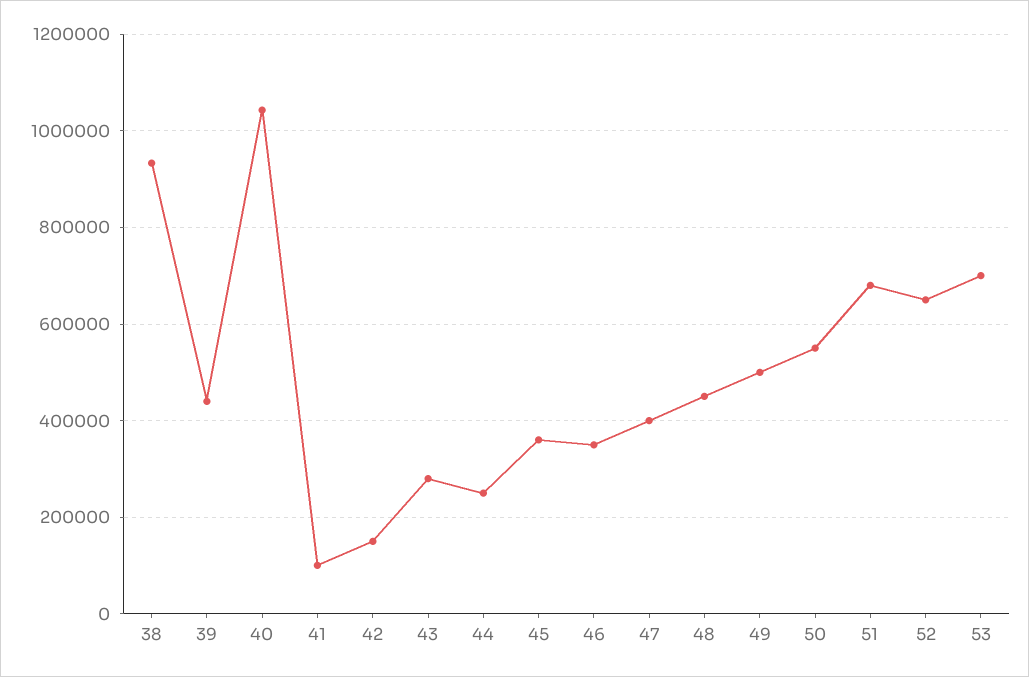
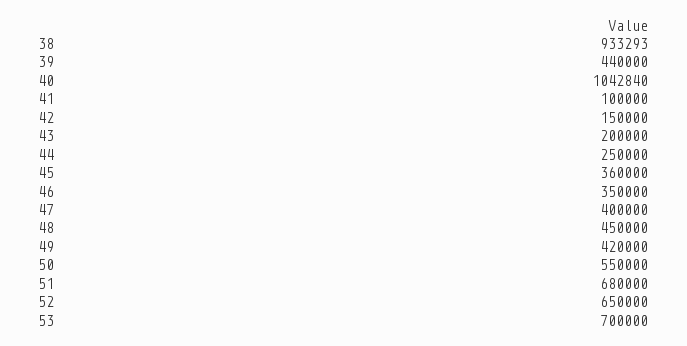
  {
    "38": 933293,
    "39": 440000,
    "40": 1042840,
    "41": 100000,
    "42": 150000,
-   "43": 280000,
+   "43": 200000,
    "44": 250000,
    "45": 360000,
    "46": 350000,
    "47": 400000,
    "48": 450000,
-   "49": 500000,
+   "49": 420000,
    "50": 550000,
    "51": 680000,
    "52": 650000,
    "53": 700000
  }

